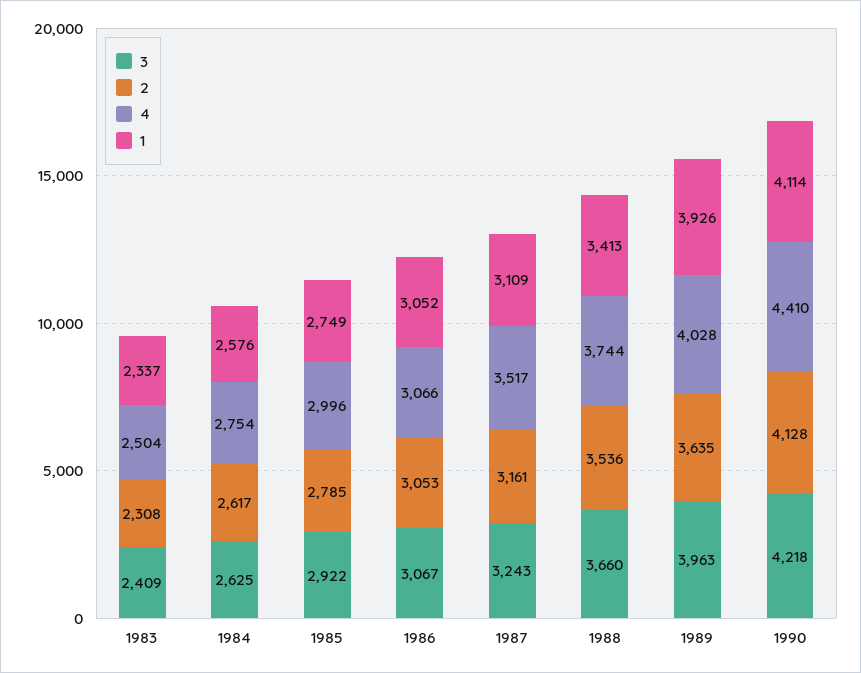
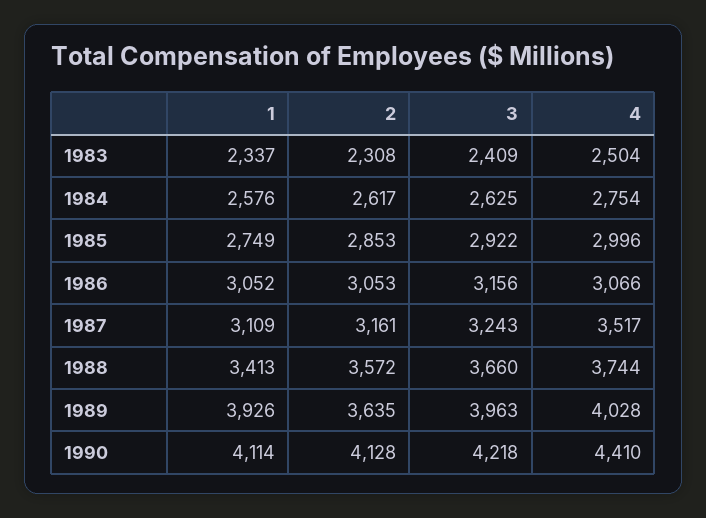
  {
    "3": {
      "1983": 2409,
      "1984": 2625,
      "1985": 2922,
-     "1986": 3067,
+     "1986": 3156,
      "1987": 3243,
      "1988": 3660,
      "1989": 3963,
      "1990": 4218
    },
    "2": {
      "1983": 2308,
      "1984": 2617,
-     "1985": 2785,
+     "1985": 2853,
      "1986": 3053,
      "1987": 3161,
-     "1988": 3536,
+     "1988": 3572,
      "1989": 3635,
      "1990": 4128
    },
    "4": {
      "1983": 2504,
      "1984": 2754,
      "1985": 2996,
      "1986": 3066,
      "1987": 3517,
      "1988": 3744,
      "1989": 4028,
      "1990": 4410
    },
    "1": {
      "1983": 2337,
      "1984": 2576,
      "1985": 2749,
      "1986": 3052,
      "1987": 3109,
      "1988": 3413,
      "1989": 3926,
      "1990": 4114
    }
  }

